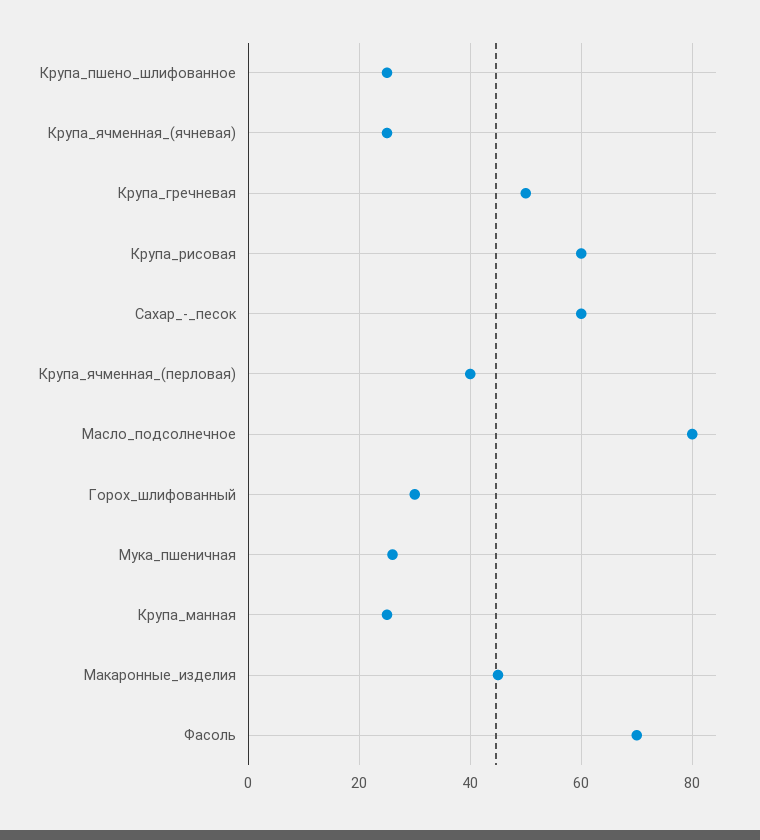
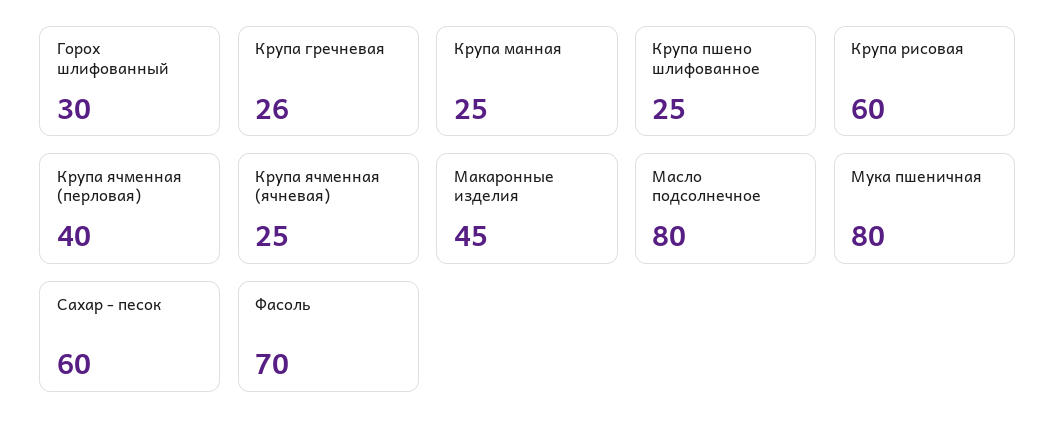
  {
    "Крупа_пшено_шлифованное": 25,
    "Крупа_ячменная_(ячневая)": 25,
-   "Крупа_гречневая": 50,
+   "Крупа_гречневая": 26,
    "Крупа_рисовая": 60,
    "Сахар_-_песок": 60,
    "Крупа_ячменная_(перловая)": 40,
    "Масло_подсолнечное": 80,
    "Горох_шлифованный": 30,
-   "Мука_пшеничная": 25,
+   "Мука_пшеничная": 80,
    "Крупа_манная": 25,
    "Макаронные_изделия": 45,
    "Фасоль": 70
  }

